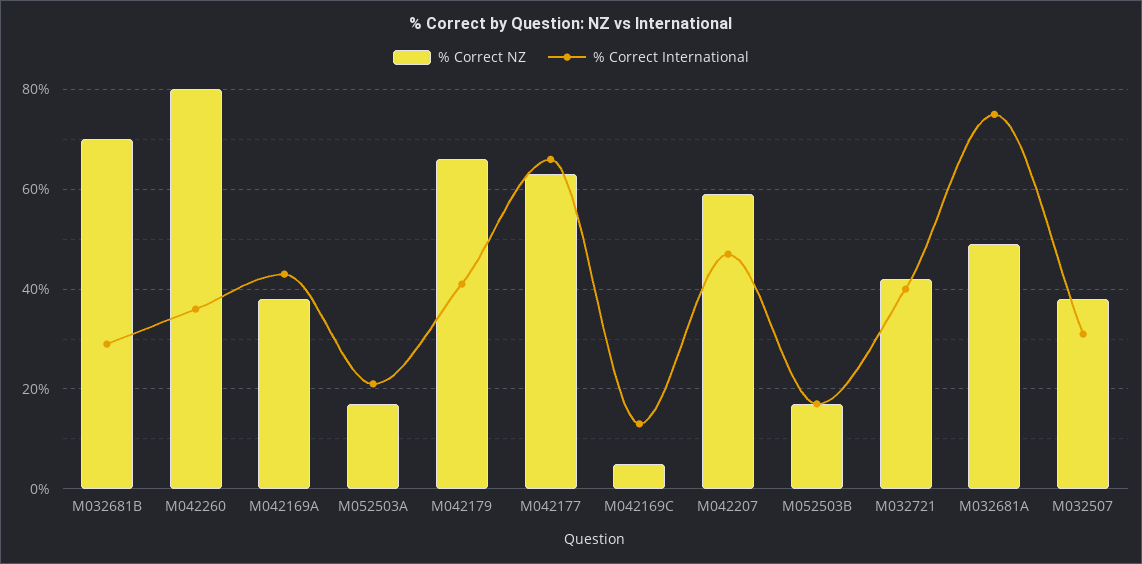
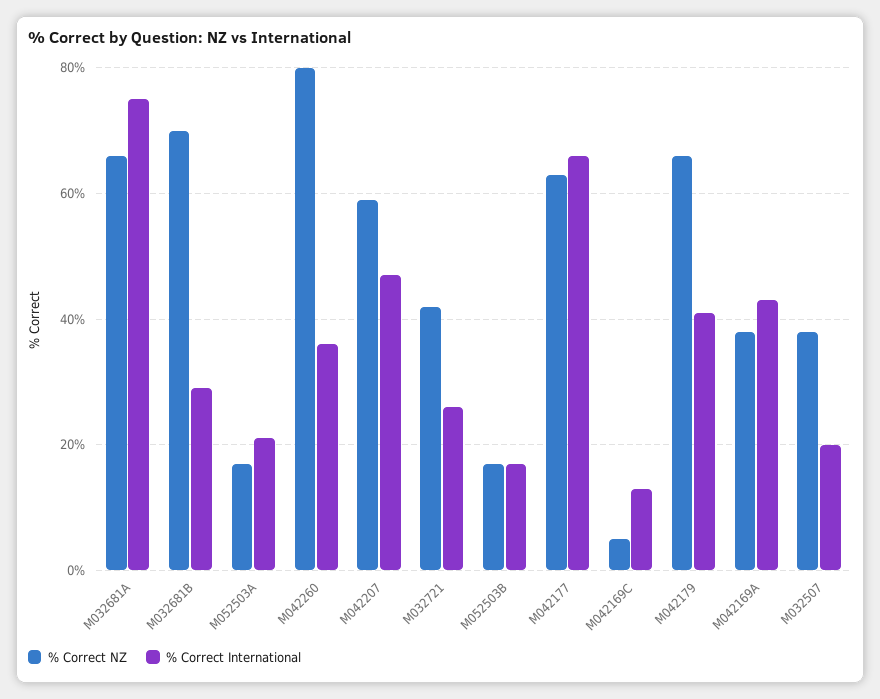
  {
    "% Correct NZ": {
      "M032681B": 70,
      "M042260": 80,
      "M042169A": 40,
      "M052503A": 15,
      "M042179": 65,
      "M042177": 65,
      "M042169C": 5,
      "M042207": 60,
      "M052503B": 15,
      "M032721": 40,
-     "M032681A": 50,
+     "M032681A": 65,
      "M032507": 40
    },
    "% Correct International": {
      "M032681B": 30,
      "M042260": 35,
      "M042169A": 45,
      "M052503A": 20,
      "M042179": 40,
      "M042177": 65,
      "M042169C": 15,
      "M042207": 45,
      "M052503B": 15,
-     "M032721": 40,
+     "M032721": 25,
      "M032681A": 75,
-     "M032507": 30
+     "M032507": 20
    }
  }

